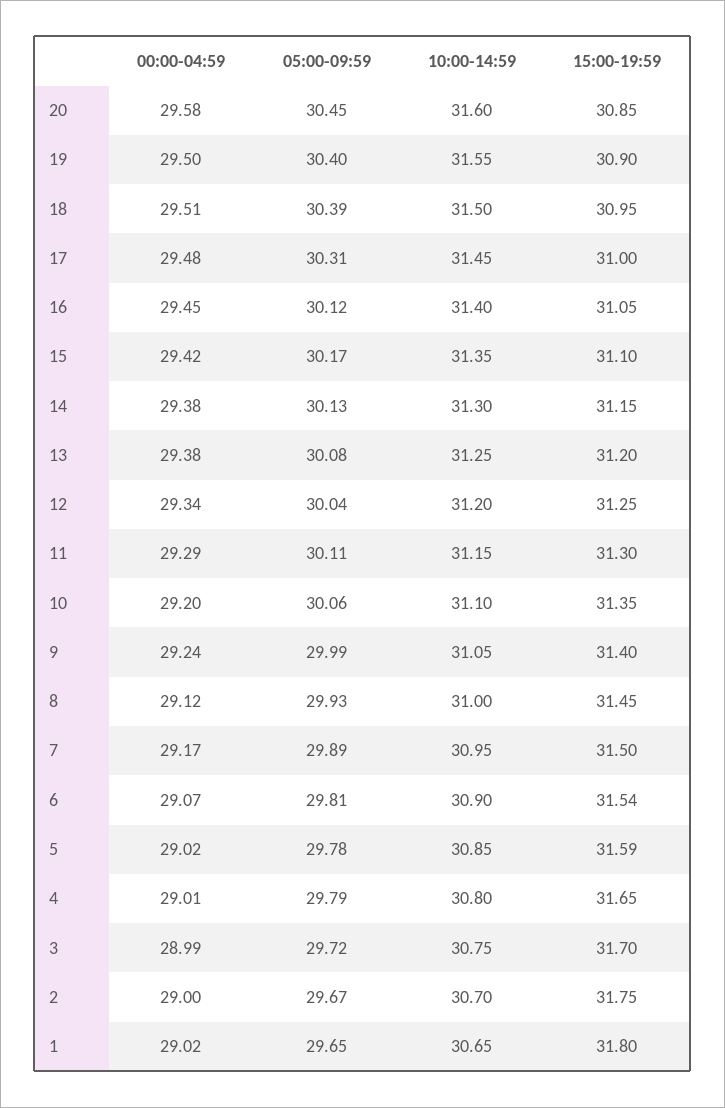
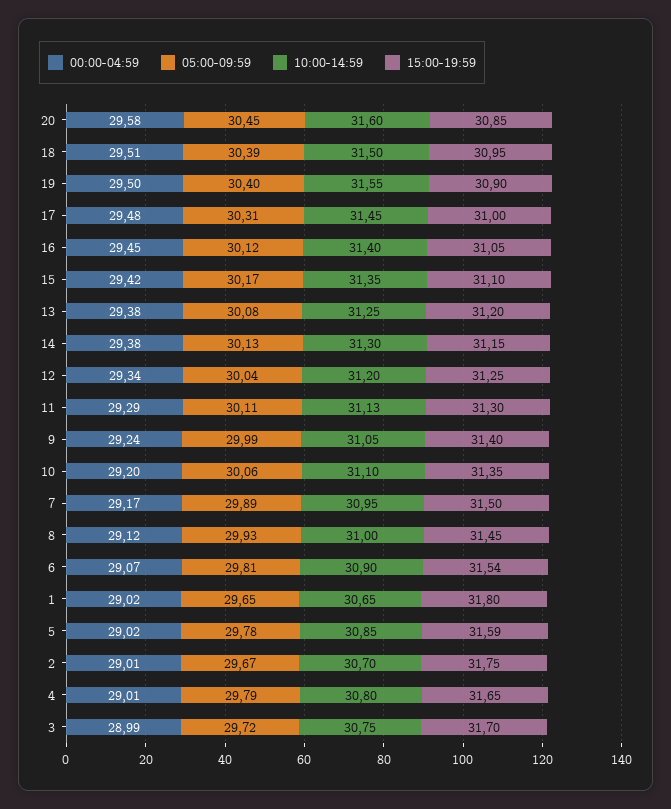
  {
    "00:00-04:59": {
      "20": 29.58,
      "19": 29.5,
      "18": 29.51,
      "17": 29.48,
      "16": 29.45,
      "15": 29.42,
      "14": 29.38,
      "13": 29.38,
      "12": 29.34,
      "11": 29.29,
      "10": 29.2,
      "9": 29.24,
      "8": 29.12,
      "7": 29.17,
      "6": 29.07,
      "5": 29.02,
      "4": 29.01,
      "3": 28.99,
-     "2": 29,
+     "2": 29.01,
      "1": 29.02
    },
    "05:00-09:59": {
      "20": 30.45,
      "19": 30.4,
      "18": 30.39,
      "17": 30.31,
      "16": 30.12,
      "15": 30.17,
      "14": 30.13,
      "13": 30.08,
      "12": 30.04,
      "11": 30.11,
      "10": 30.06,
      "9": 29.99,
      "8": 29.93,
      "7": 29.89,
      "6": 29.81,
      "5": 29.78,
      "4": 29.79,
      "3": 29.72,
      "2": 29.67,
      "1": 29.65
    },
    "10:00-14:59": {
      "20": 31.6,
      "19": 31.55,
      "18": 31.5,
      "17": 31.45,
      "16": 31.4,
      "15": 31.35,
      "14": 31.3,
      "13": 31.25,
      "12": 31.2,
-     "11": 31.15,
+     "11": 31.13,
      "10": 31.1,
      "9": 31.05,
      "8": 31,
      "7": 30.95,
      "6": 30.9,
      "5": 30.85,
      "4": 30.8,
      "3": 30.75,
      "2": 30.7,
      "1": 30.65
    },
    "15:00-19:59": {
      "20": 30.85,
      "19": 30.9,
      "18": 30.95,
      "17": 31,
      "16": 31.05,
      "15": 31.1,
      "14": 31.15,
      "13": 31.2,
      "12": 31.25,
      "11": 31.3,
      "10": 31.35,
      "9": 31.4,
      "8": 31.45,
      "7": 31.5,
      "6": 31.54,
      "5": 31.59,
      "4": 31.65,
      "3": 31.7,
      "2": 31.75,
      "1": 31.8
    }
  }

